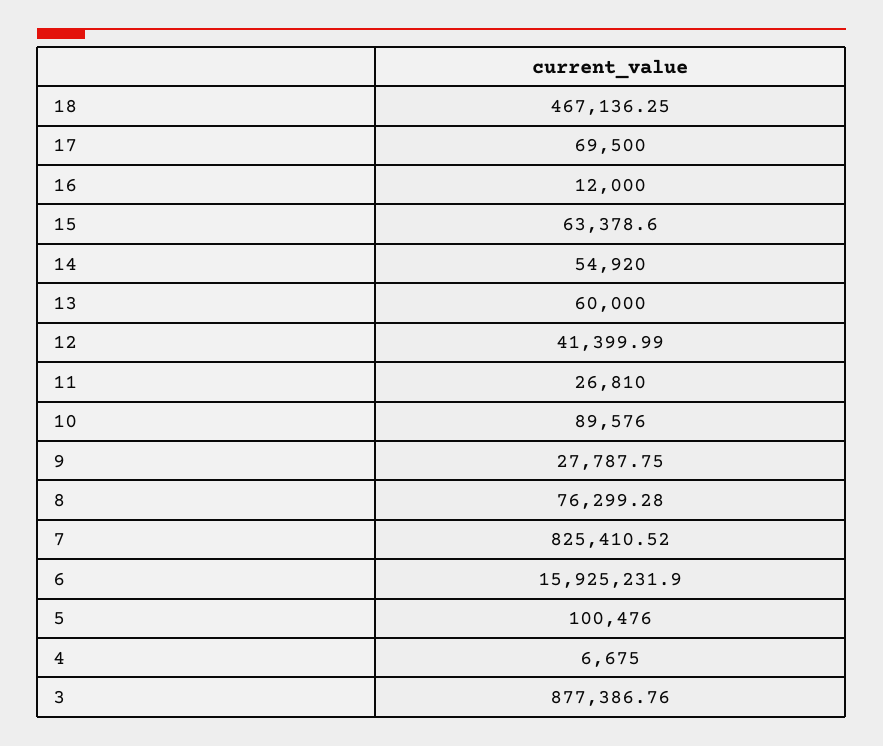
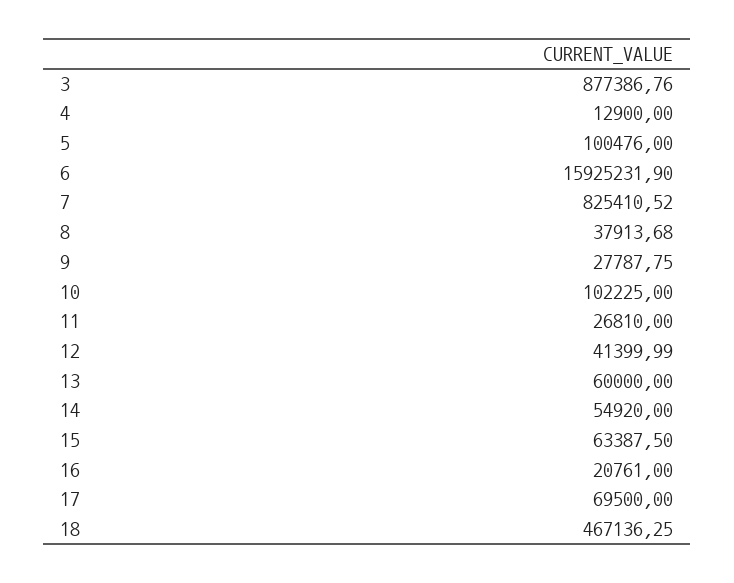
  {
    "18": 467136.25,
    "17": 69500,
-   "16": 12000,
+   "16": 20761,
-   "15": 63378.6,
+   "15": 63387.5,
    "14": 54920,
    "13": 60000,
    "12": 41399.99,
    "11": 26810,
-   "10": 89576,
+   "10": 102225,
    "9": 27787.75,
-   "8": 76299.28,
+   "8": 37913.68,
    "7": 825410.52,
    "6": 15925231.9,
    "5": 100476,
-   "4": 6675,
+   "4": 12900,
    "3": 877386.76
  }

